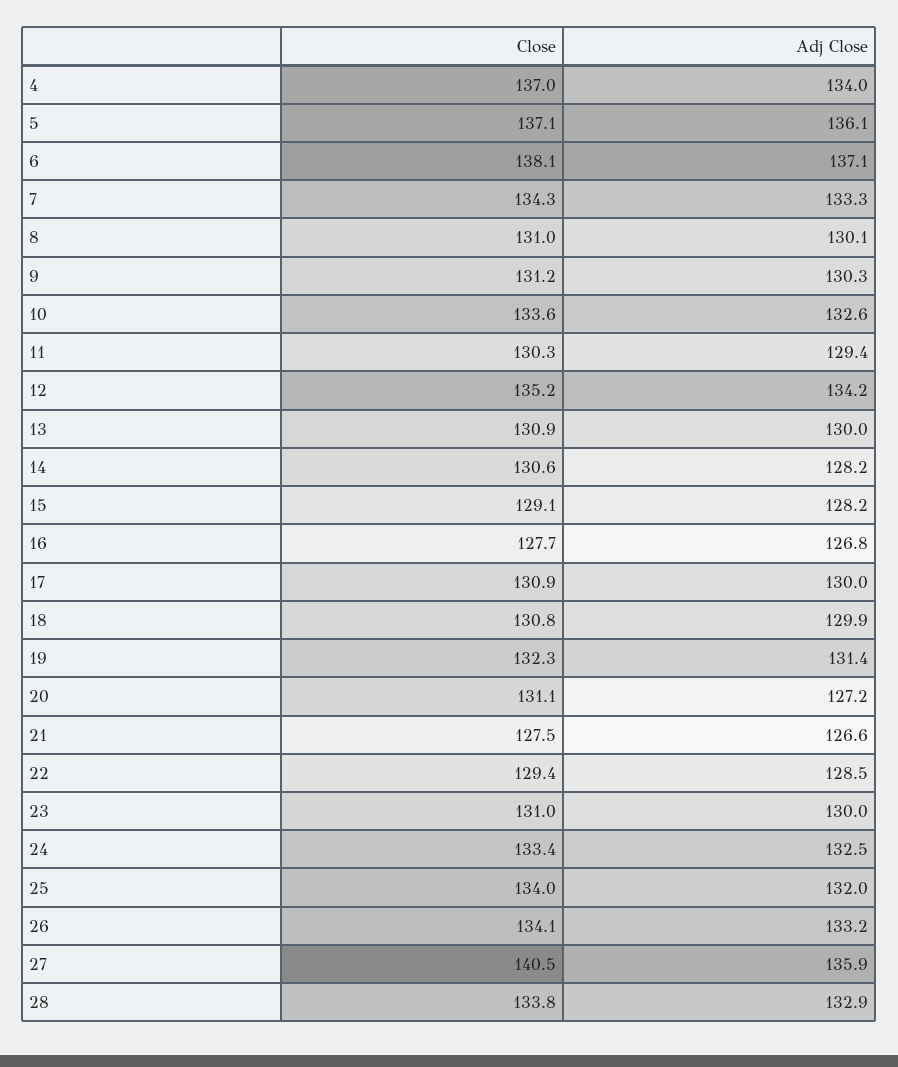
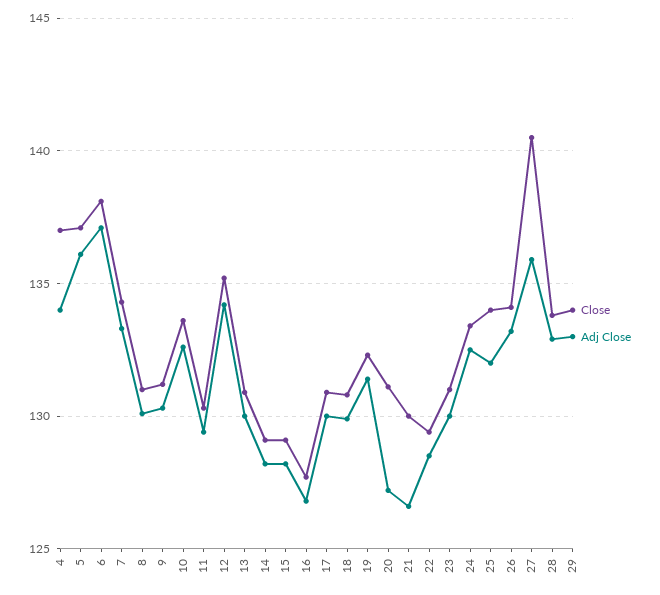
  {
    "Close": {
      "4": 137,
      "5": 137.1,
      "6": 138.1,
      "7": 134.3,
      "8": 131,
      "9": 131.2,
      "10": 133.6,
      "11": 130.3,
      "12": 135.2,
      "13": 130.9,
-     "14": 130.6,
+     "14": 129,
      "15": 129.1,
      "16": 127.7,
      "17": 130.9,
      "18": 130.8,
      "19": 132.3,
      "20": 131.1,
-     "21": 127.5,
+     "21": 130,
      "22": 129.4,
      "23": 131,
      "24": 133.4,
      "25": 134,
      "26": 134.1,
      "27": 140.5,
-     "28": 133.8
+     "28": 133.8,
+     "29": 134
    },
    "Adj Close": {
      "4": 134,
      "5": 136.1,
      "6": 137.1,
      "7": 133.3,
      "8": 130.1,
      "9": 130.3,
      "10": 132.6,
      "11": 129.4,
      "12": 134.2,
      "13": 130,
      "14": 128.2,
      "15": 128.2,
      "16": 126.8,
      "17": 130,
      "18": 129.9,
      "19": 131.4,
      "20": 127.2,
      "21": 126.6,
      "22": 128.5,
      "23": 130,
      "24": 132.5,
      "25": 132,
      "26": 133.2,
      "27": 135.9,
-     "28": 132.9
+     "28": 132.9,
+     "29": 133
    }
  }

